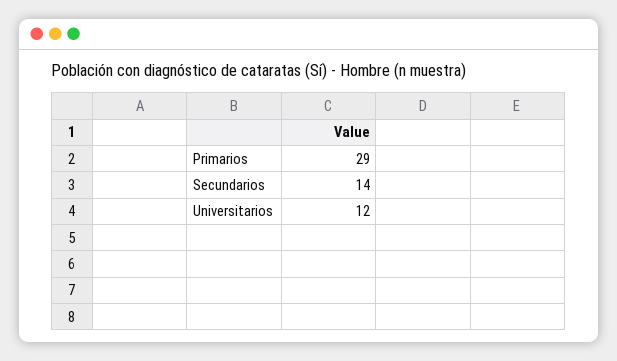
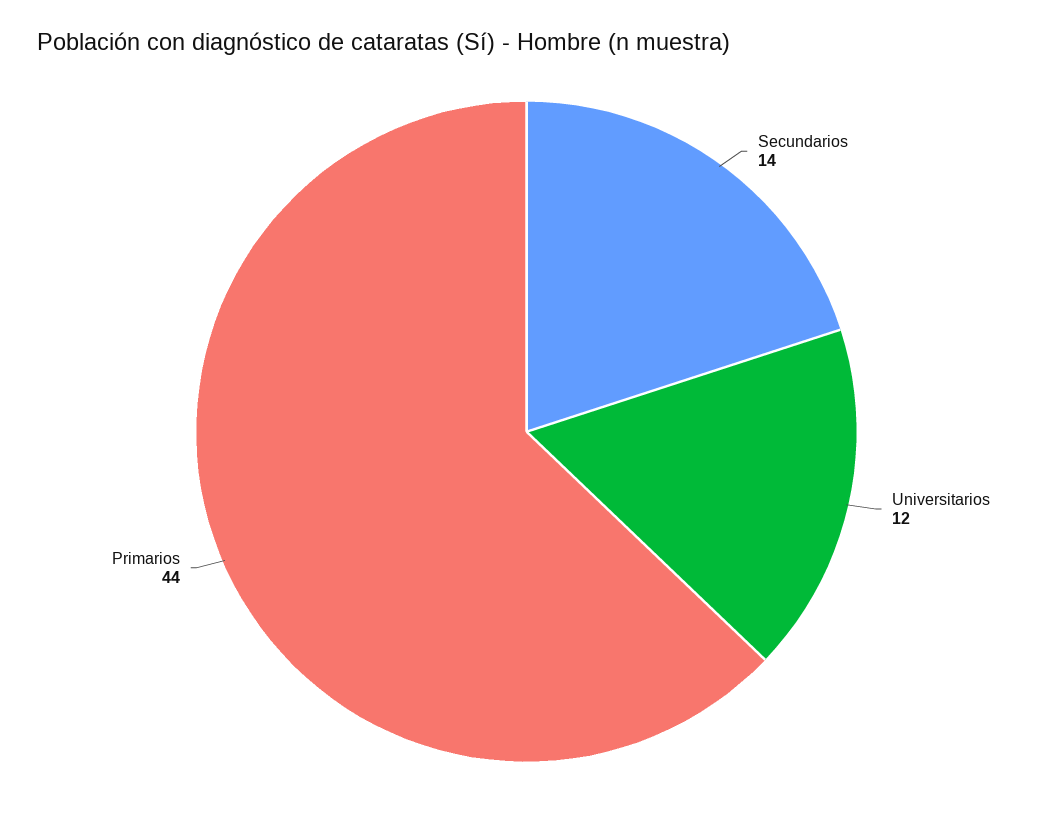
  {
-   "Primarios": 29,
+   "Primarios": 44,
    "Secundarios": 14,
    "Universitarios": 12
  }

